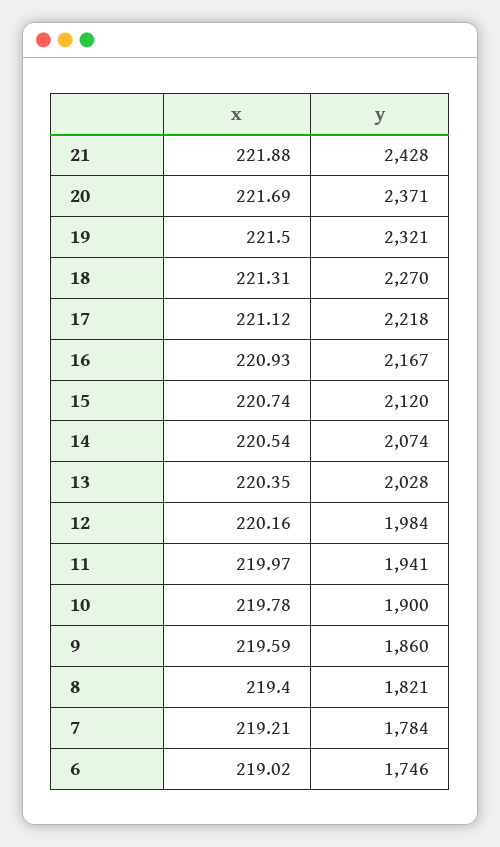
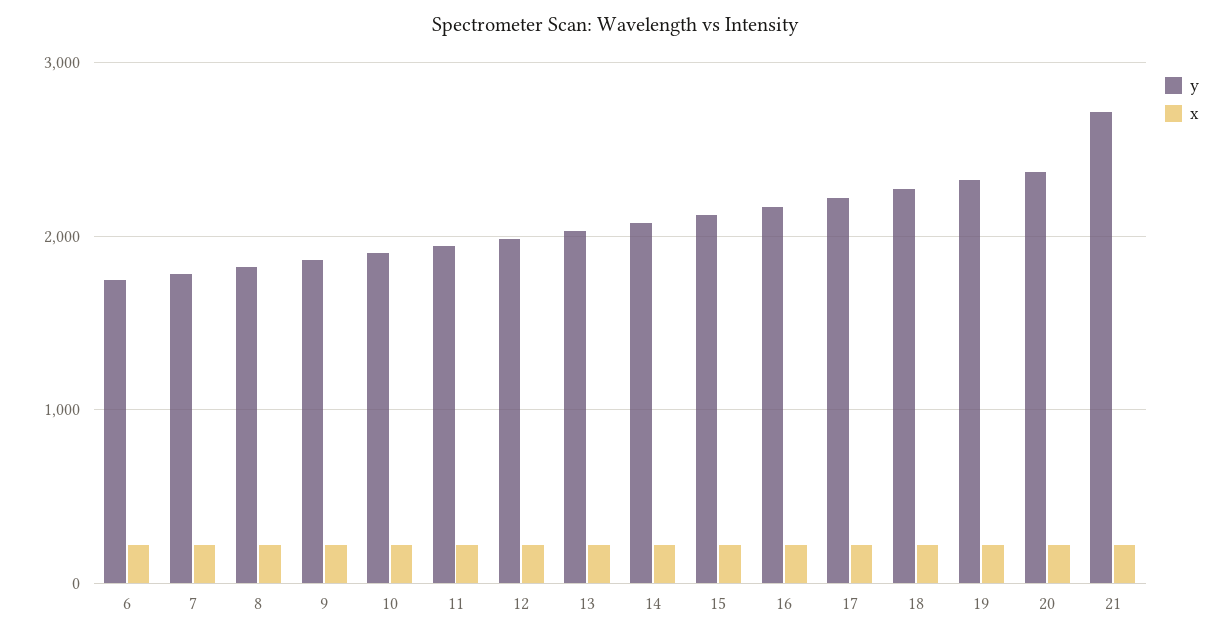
  {
    "x": {
      "21": 221.88,
      "20": 221.69,
      "19": 221.5,
      "18": 221.31,
      "17": 221.12,
      "16": 220.93,
      "15": 220.74,
      "14": 220.54,
      "13": 220.35,
      "12": 220.16,
      "11": 219.97,
      "10": 219.78,
      "9": 219.59,
      "8": 219.4,
      "7": 219.21,
      "6": 219.02
    },
    "y": {
-     "21": 2428,
+     "21": 2700,
      "20": 2371,
      "19": 2321,
      "18": 2270,
      "17": 2218,
      "16": 2167,
      "15": 2120,
      "14": 2074,
      "13": 2028,
      "12": 1984,
      "11": 1941,
      "10": 1900,
      "9": 1860,
      "8": 1821,
      "7": 1784,
      "6": 1746
    }
  }

